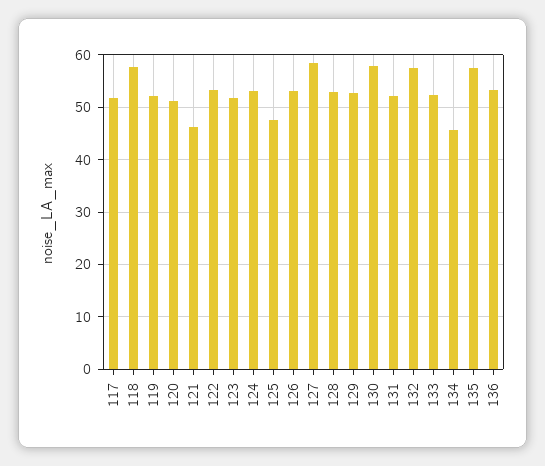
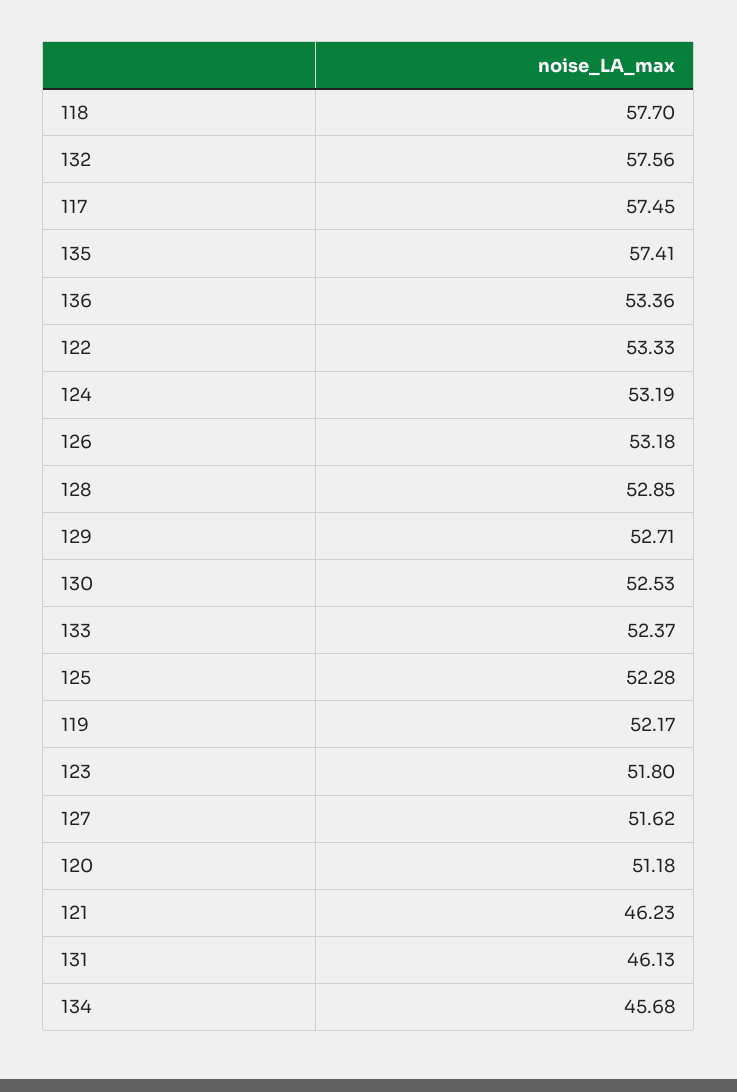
  {
-   "117": 52,
+   "117": 57.45,
    "118": 57.7,
    "119": 52.17,
    "120": 51.18,
    "121": 46.23,
    "122": 53.33,
    "123": 51.8,
    "124": 53.19,
-   "125": 48,
+   "125": 52.28,
    "126": 53.18,
-   "127": 58,
+   "127": 51.62,
    "128": 52.85,
    "129": 52.71,
-   "130": 58,
+   "130": 52.53,
-   "131": 52,
+   "131": 46.13,
    "132": 57.56,
    "133": 52.37,
    "134": 45.68,
    "135": 57.41,
    "136": 53.36
  }

